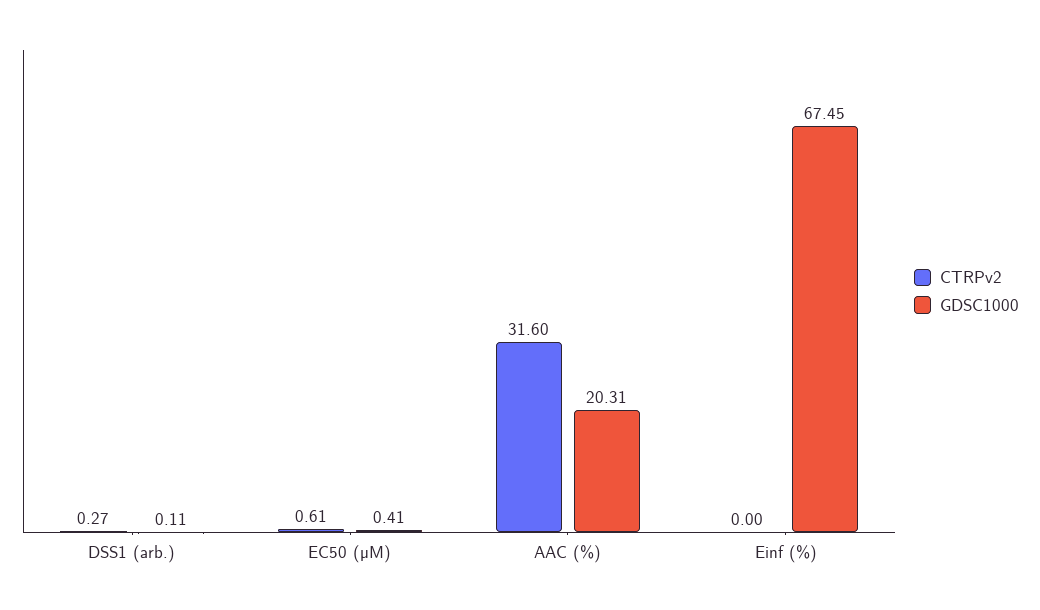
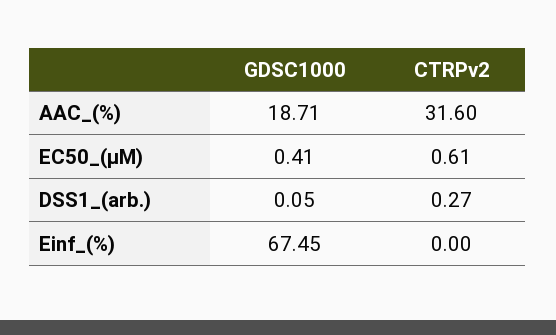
  {
    "CTRPv2": {
      "DSS1 (arb.)": 0.27,
      "EC50 (µM)": 0.61,
      "AAC (%)": 31.6,
      "Einf (%)": 0
    },
    "GDSC1000": {
-     "DSS1 (arb.)": 0.11,
+     "DSS1 (arb.)": 0.05,
      "EC50 (µM)": 0.41,
-     "AAC (%)": 20.31,
+     "AAC (%)": 18.71,
      "Einf (%)": 67.45
    }
  }

